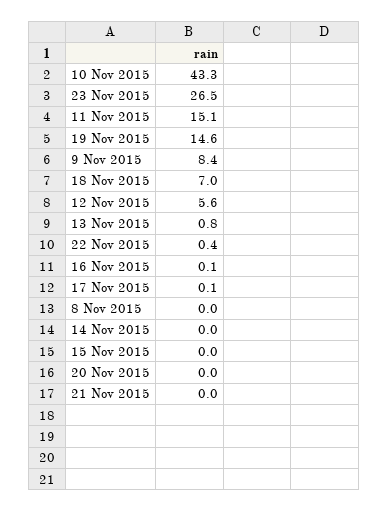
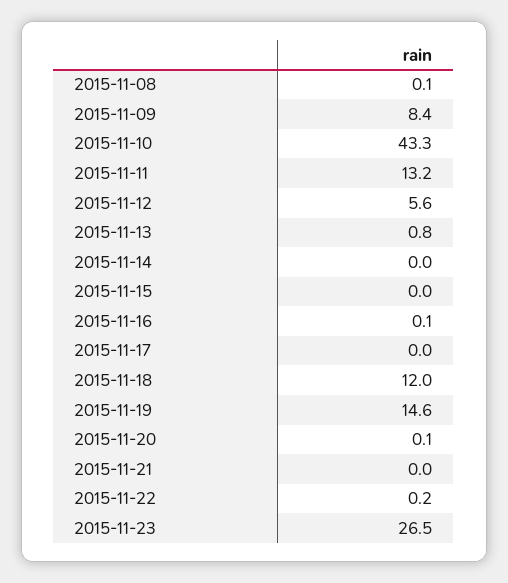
  {
    "10 Nov 2015": 43.3,
    "23 Nov 2015": 26.5,
-   "11 Nov 2015": 15.1,
+   "11 Nov 2015": 13.2,
    "19 Nov 2015": 14.6,
    "9 Nov 2015": 8.4,
-   "18 Nov 2015": 7,
+   "18 Nov 2015": 12,
    "12 Nov 2015": 5.6,
    "13 Nov 2015": 0.8,
-   "22 Nov 2015": 0.4,
+   "22 Nov 2015": 0.2,
    "16 Nov 2015": 0.1,
-   "17 Nov 2015": 0.1,
+   "17 Nov 2015": 0,
-   "8 Nov 2015": 0,
+   "8 Nov 2015": 0.1,
    "14 Nov 2015": 0,
    "15 Nov 2015": 0,
-   "20 Nov 2015": 0,
+   "20 Nov 2015": 0.1,
    "21 Nov 2015": 0
  }

